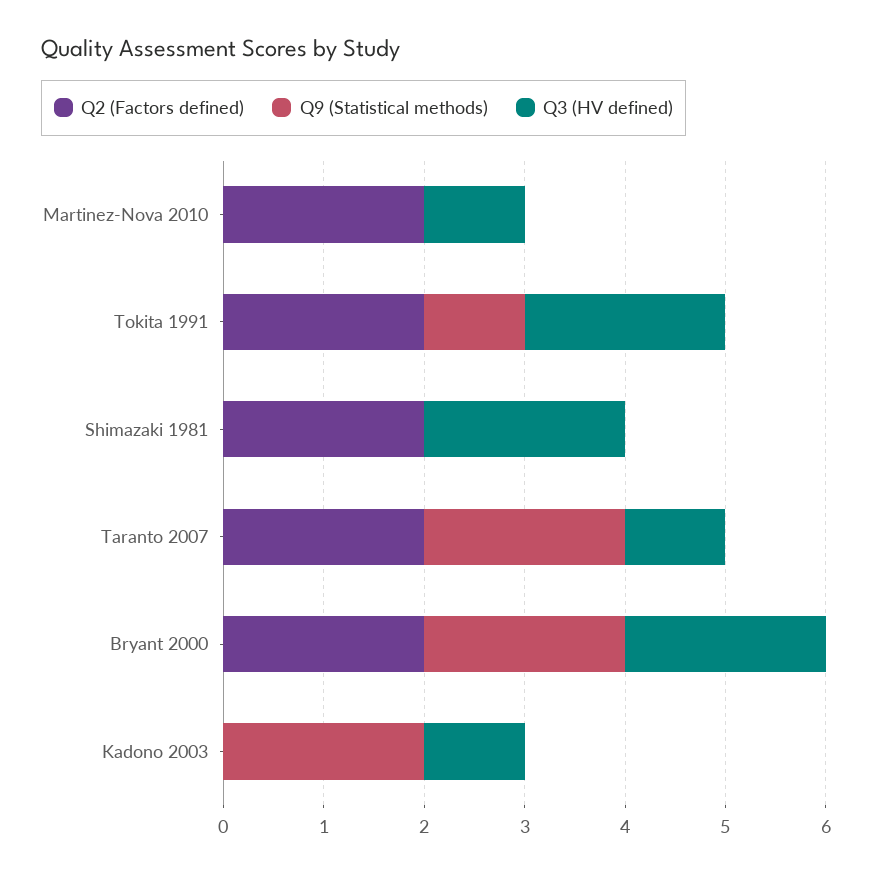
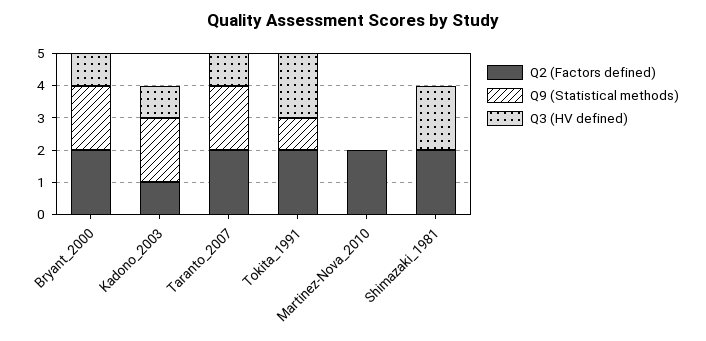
  {
    "Q2 (Factors defined)": {
      "Martinez-Nova 2010": 2,
      "Tokita 1991": 2,
      "Shimazaki 1981": 2,
      "Taranto 2007": 2,
      "Bryant 2000": 2,
-     "Kadono 2003": 0
+     "Kadono 2003": 1
    },
    "Q9 (Statistical methods)": {
      "Martinez-Nova 2010": 0,
      "Tokita 1991": 1,
      "Shimazaki 1981": 0,
      "Taranto 2007": 2,
      "Bryant 2000": 2,
      "Kadono 2003": 2
    },
    "Q3 (HV defined)": {
-     "Martinez-Nova 2010": 1,
+     "Martinez-Nova 2010": 0,
      "Tokita 1991": 2,
      "Shimazaki 1981": 2,
      "Taranto 2007": 1,
-     "Bryant 2000": 2,
+     "Bryant 2000": 1,
      "Kadono 2003": 1
    }
  }

